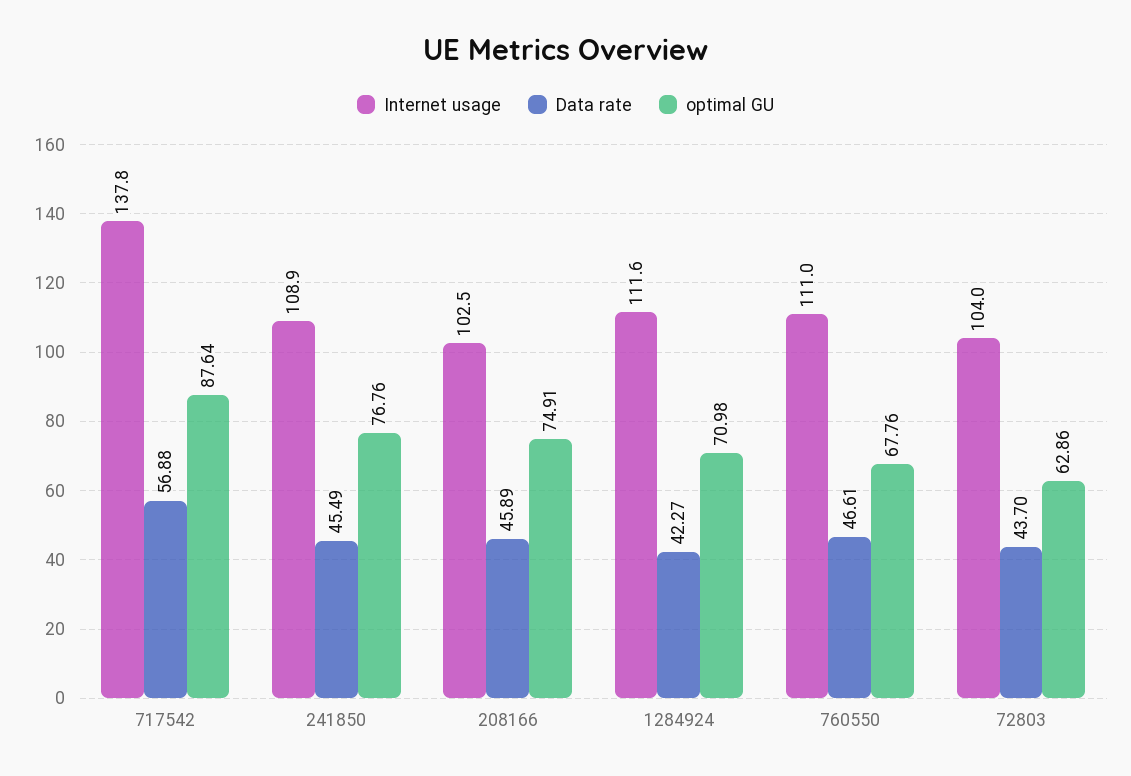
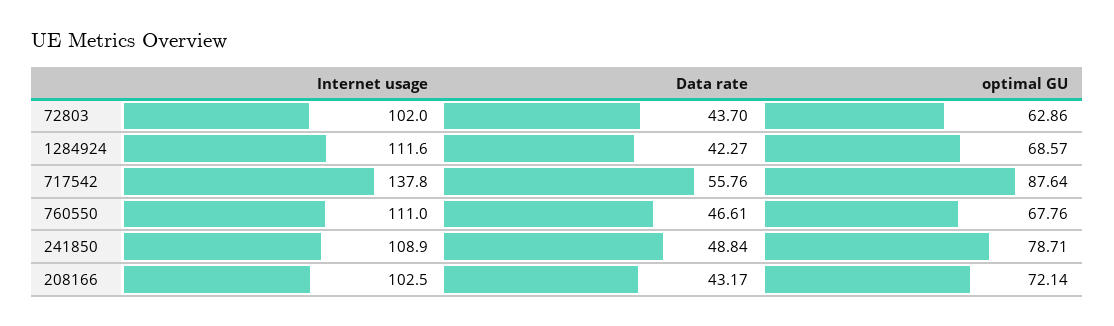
  {
    "Internet usage": {
      "717542": 137.8,
      "241850": 108.9,
      "208166": 102.5,
      "1284924": 111.6,
      "760550": 111,
-     "72803": 104
+     "72803": 102
    },
    "Data rate": {
-     "717542": 56.88,
+     "717542": 55.76,
-     "241850": 45.49,
+     "241850": 48.84,
-     "208166": 45.89,
+     "208166": 43.17,
      "1284924": 42.27,
      "760550": 46.61,
      "72803": 43.7
    },
    "optimal GU": {
      "717542": 87.64,
-     "241850": 76.76,
+     "241850": 78.71,
-     "208166": 74.91,
+     "208166": 72.14,
-     "1284924": 70.98,
+     "1284924": 68.57,
      "760550": 67.76,
      "72803": 62.86
    }
  }

